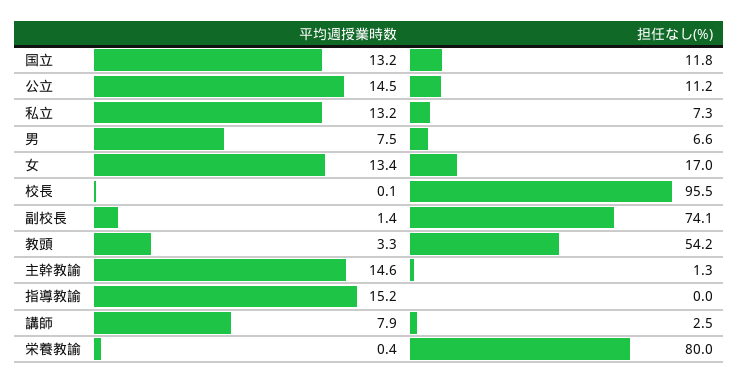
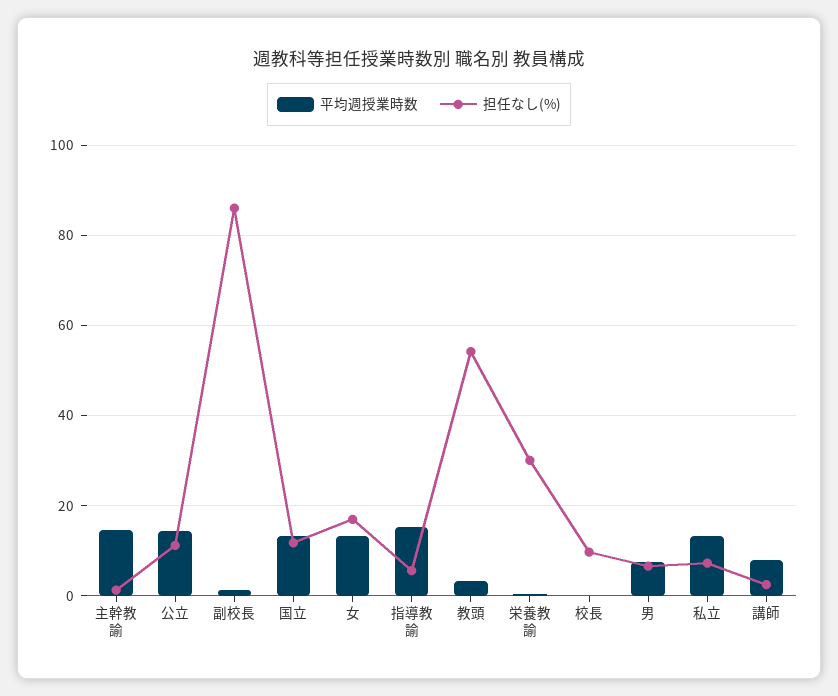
  {
    "平均週授業時数": {
      "国立": 13.2,
      "公立": 14.5,
      "私立": 13.2,
      "男": 7.5,
      "女": 13.4,
      "校長": 0.1,
      "副校長": 1.4,
      "教頭": 3.3,
      "主幹教諭": 14.6,
      "指導教諭": 15.2,
      "講師": 7.9,
      "栄養教諭": 0.4
    },
    "担任なし(%)": {
      "国立": 11.8,
      "公立": 11.2,
      "私立": 7.3,
      "男": 6.6,
      "女": 17,
-     "校長": 95.5,
+     "校長": 10,
-     "副校長": 74.1,
+     "副校長": 86,
      "教頭": 54.2,
      "主幹教諭": 1.3,
-     "指導教諭": 0,
+     "指導教諭": 6,
      "講師": 2.5,
-     "栄養教諭": 80
+     "栄養教諭": 30
    }
  }

